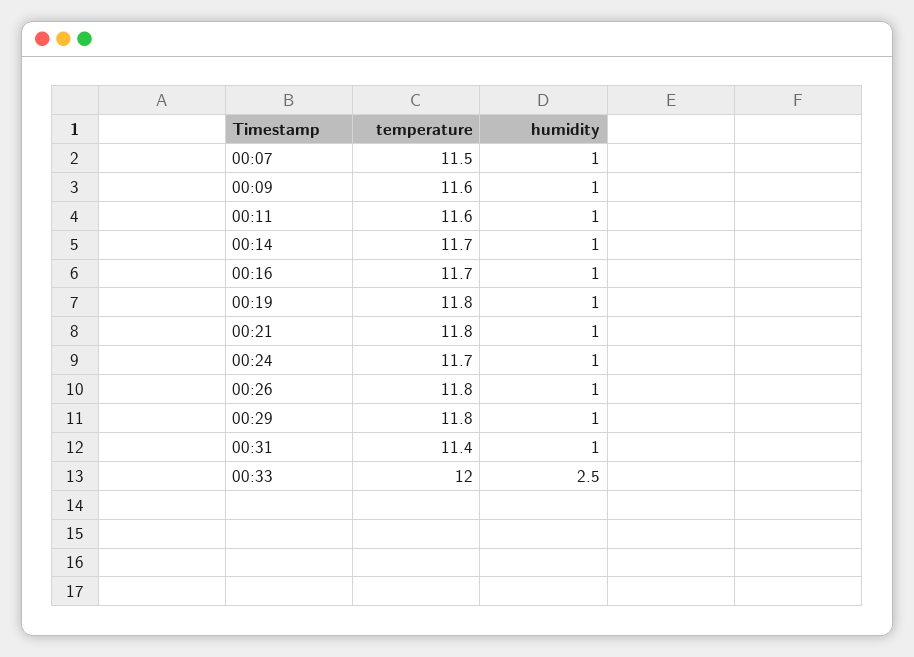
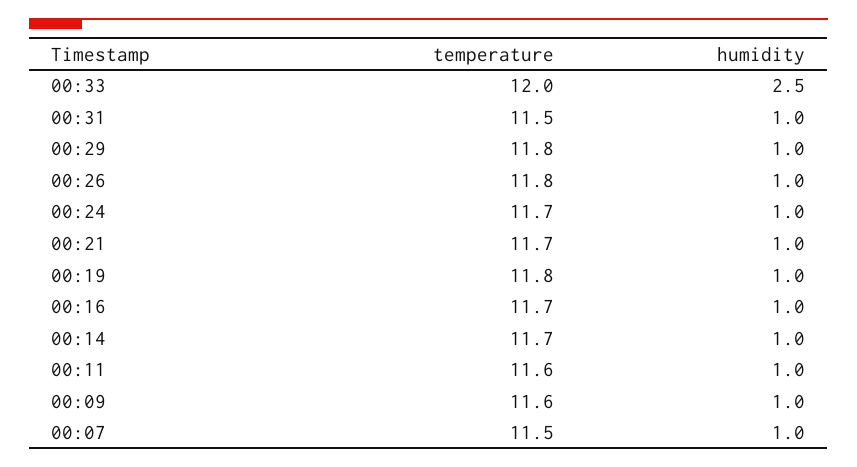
  {
    "temperature": {
      "00:07": 11.5,
      "00:09": 11.6,
      "00:11": 11.6,
      "00:14": 11.7,
      "00:16": 11.7,
      "00:19": 11.8,
-     "00:21": 11.8,
+     "00:21": 11.7,
      "00:24": 11.7,
      "00:26": 11.8,
      "00:29": 11.8,
-     "00:31": 11.4,
+     "00:31": 11.5,
      "00:33": 12
    },
    "humidity": {
      "00:07": 1,
      "00:09": 1,
      "00:11": 1,
      "00:14": 1,
      "00:16": 1,
      "00:19": 1,
      "00:21": 1,
      "00:24": 1,
      "00:26": 1,
      "00:29": 1,
      "00:31": 1,
      "00:33": 2.5
    }
  }

